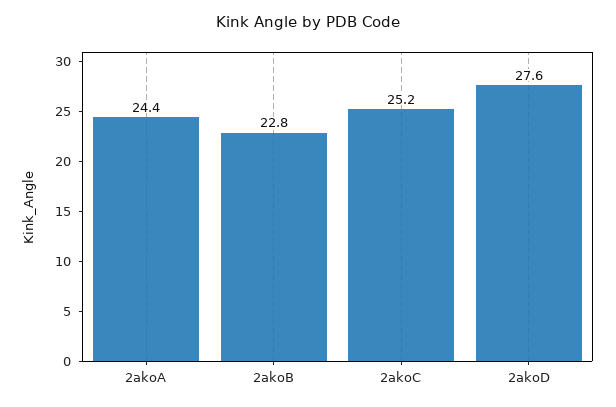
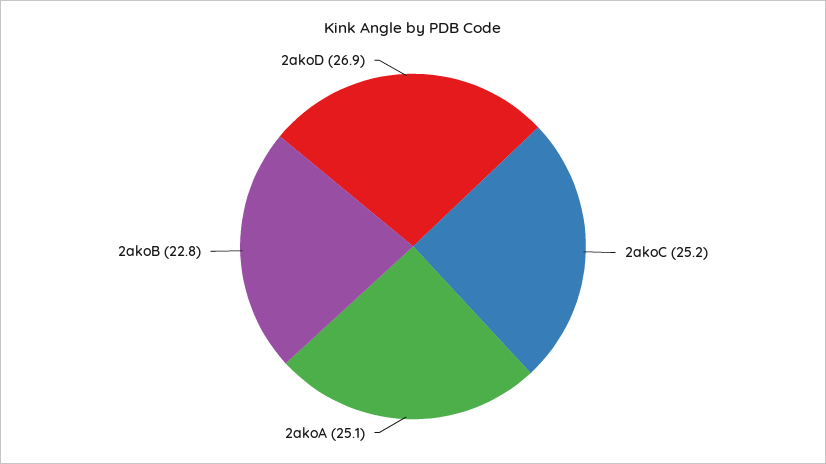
  {
-   "2akoA": 24.4,
+   "2akoA": 25.1,
    "2akoB": 22.8,
    "2akoC": 25.2,
-   "2akoD": 27.6
+   "2akoD": 26.9
  }

